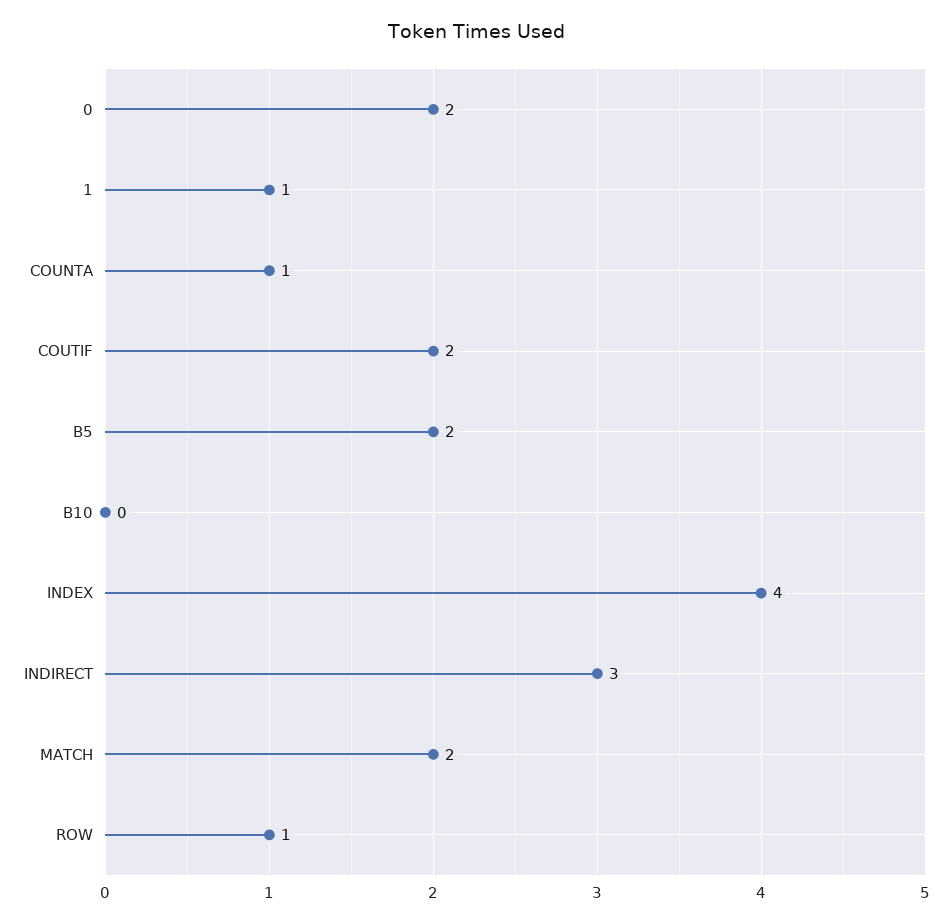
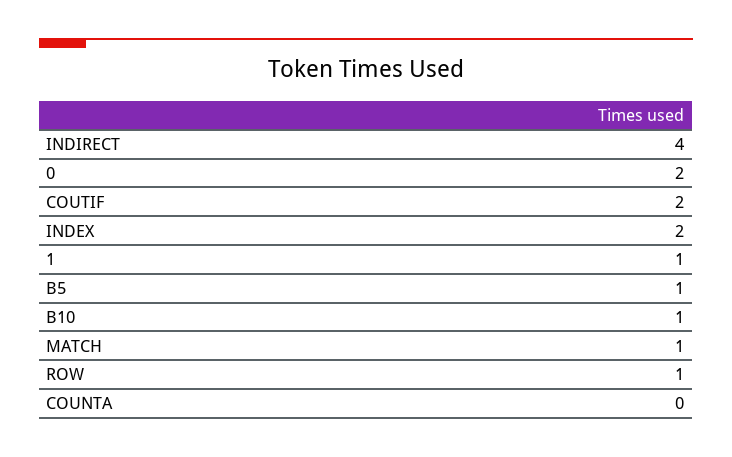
  {
    "0": 2,
    "1": 1,
-   "COUNTA": 1,
+   "COUNTA": 0,
    "COUTIF": 2,
-   "B5": 2,
+   "B5": 1,
-   "B10": 0,
+   "B10": 1,
-   "INDEX": 4,
+   "INDEX": 2,
-   "INDIRECT": 3,
+   "INDIRECT": 4,
-   "MATCH": 2,
+   "MATCH": 1,
    "ROW": 1
  }

